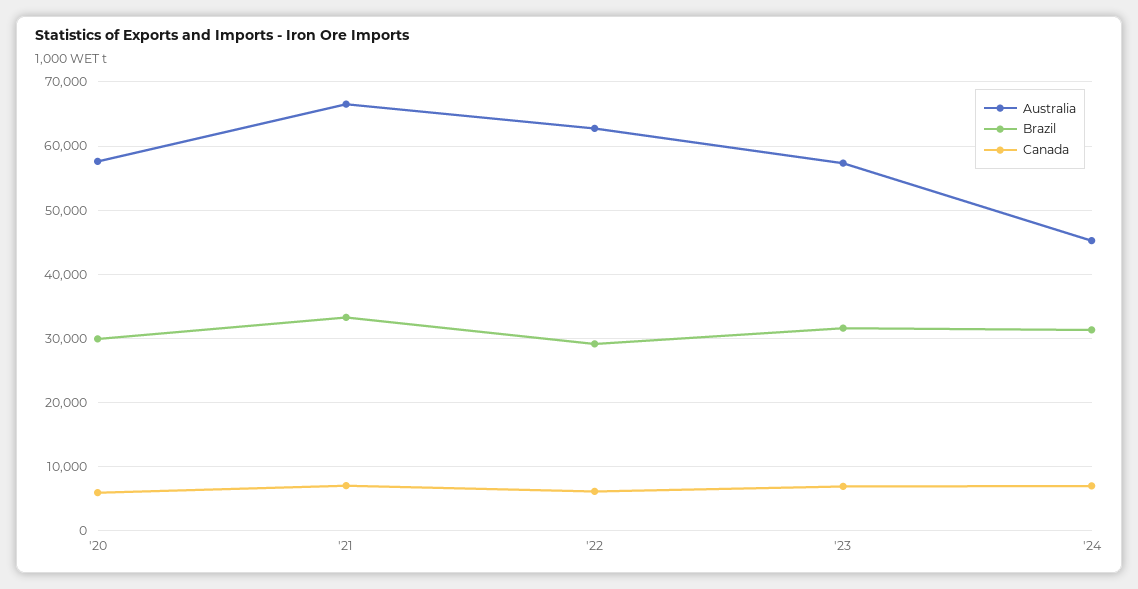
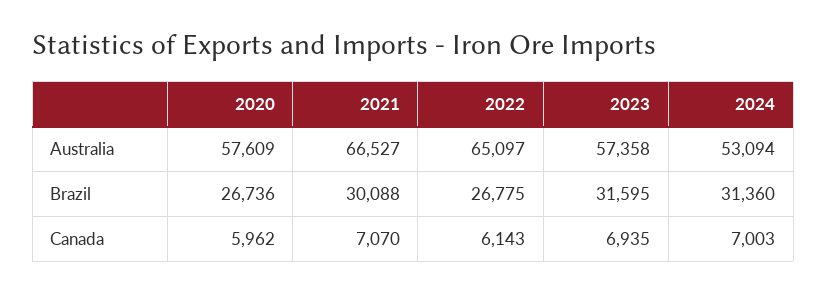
  {
    "Australia": {
      "'20": 57609,
      "'21": 66527,
-     "'22": 63000,
+     "'22": 65097,
      "'23": 57358,
-     "'24": 45000
+     "'24": 53094
    },
    "Brazil": {
-     "'20": 30000,
+     "'20": 26736,
-     "'21": 33000,
+     "'21": 30088,
-     "'22": 29000,
+     "'22": 26775,
      "'23": 31595,
      "'24": 31360
    },
    "Canada": {
      "'20": 5962,
      "'21": 7070,
      "'22": 6143,
      "'23": 6935,
      "'24": 7003
    }
  }

